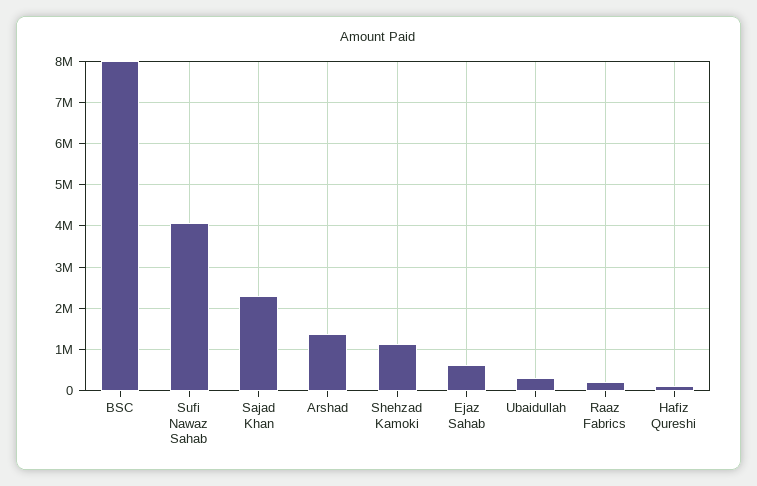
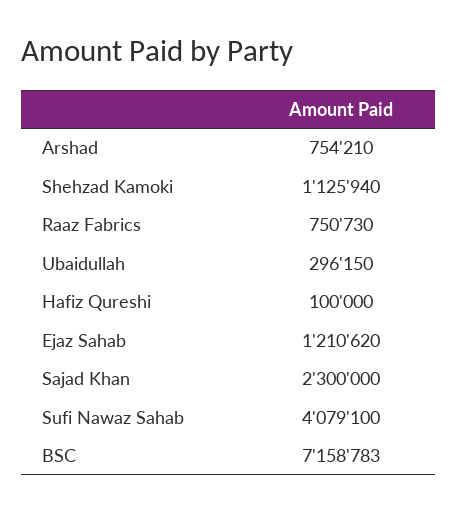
  {
-   "BSC": 8000000,
+   "BSC": 7158783,
    "Sufi Nawaz Sahab": 4079100,
    "Sajad Khan": 2300000,
-   "Arshad": 1400000,
+   "Arshad": 754210,
    "Shehzad Kamoki": 1125940,
-   "Ejaz Sahab": 600000,
+   "Ejaz Sahab": 1210620,
    "Ubaidullah": 296150,
-   "Raaz Fabrics": 200000,
+   "Raaz Fabrics": 750730,
    "Hafiz Qureshi": 100000
  }

